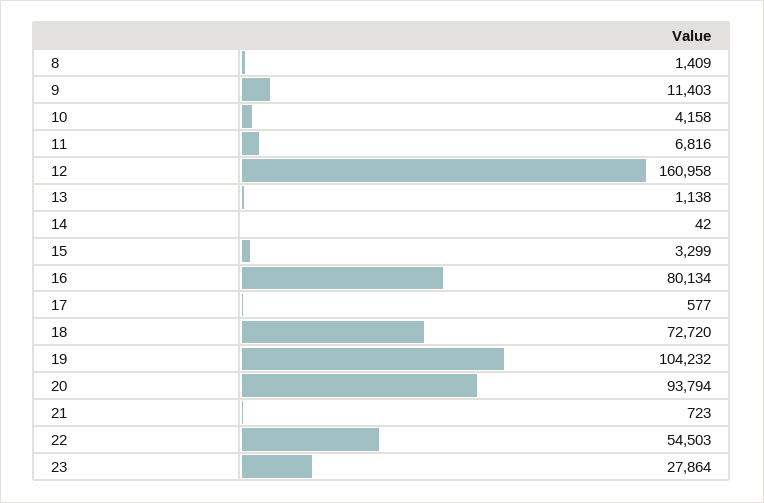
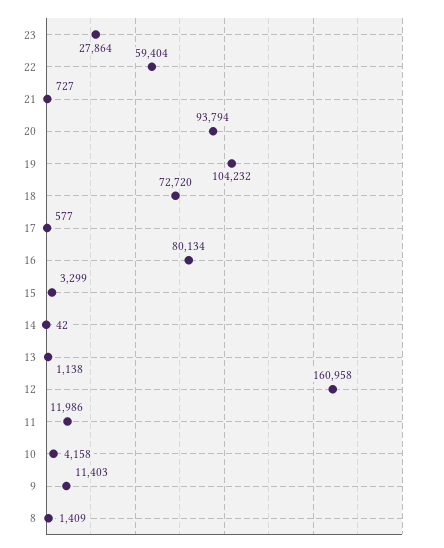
  {
    "8": 1409,
    "9": 11403,
    "10": 4158,
-   "11": 6816,
+   "11": 11986,
    "12": 160958,
    "13": 1138,
    "14": 42,
    "15": 3299,
    "16": 80134,
    "17": 577,
    "18": 72720,
    "19": 104232,
    "20": 93794,
-   "21": 723,
+   "21": 727,
-   "22": 54503,
+   "22": 59404,
    "23": 27864
  }

